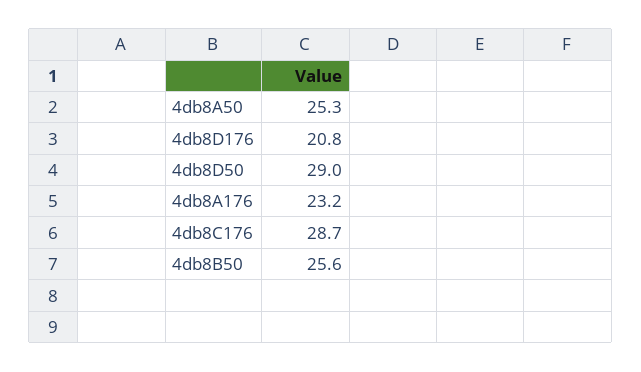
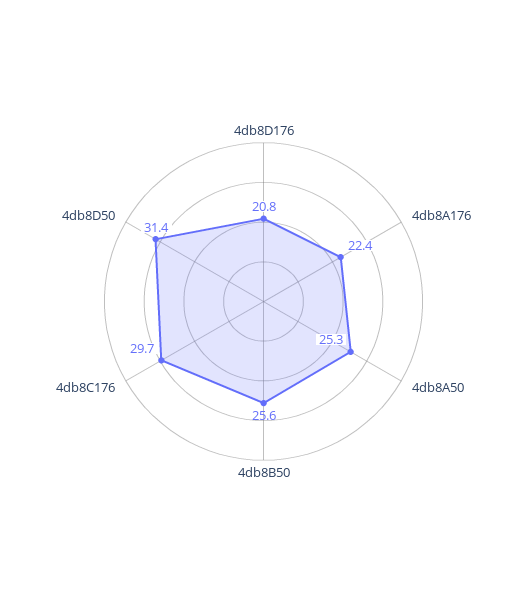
  {
    "4db8A50": 25.3,
    "4db8D176": 20.8,
-   "4db8D50": 29,
+   "4db8D50": 31.4,
-   "4db8A176": 23.2,
+   "4db8A176": 22.4,
-   "4db8C176": 28.7,
+   "4db8C176": 29.7,
    "4db8B50": 25.6
  }

